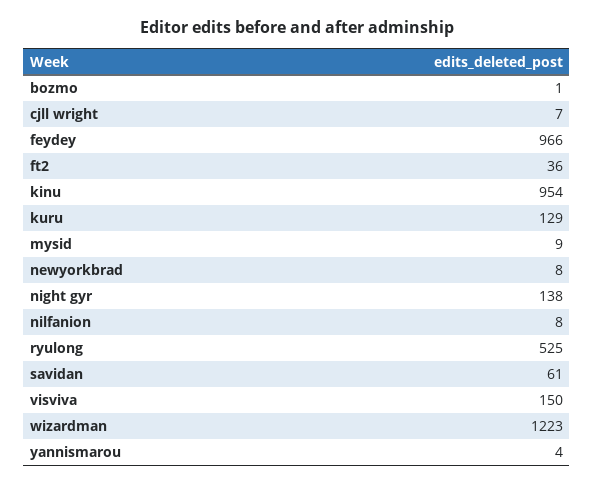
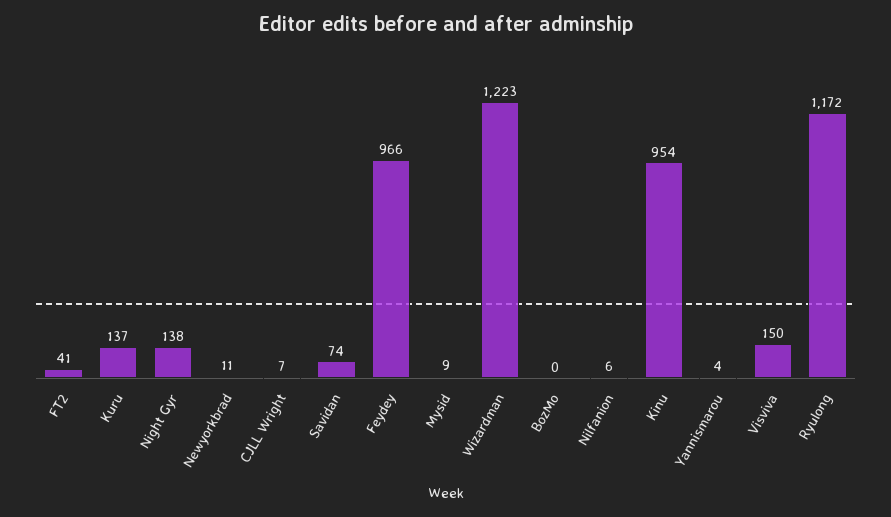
  {
-   "bozmo": 1,
+   "bozmo": 0,
    "cjll wright": 7,
    "feydey": 966,
-   "ft2": 36,
+   "ft2": 41,
    "kinu": 954,
-   "kuru": 129,
+   "kuru": 137,
    "mysid": 9,
-   "newyorkbrad": 8,
+   "newyorkbrad": 11,
    "night gyr": 138,
-   "nilfanion": 8,
+   "nilfanion": 6,
-   "ryulong": 525,
+   "ryulong": 1172,
-   "savidan": 61,
+   "savidan": 74,
    "visviva": 150,
    "wizardman": 1223,
    "yannismarou": 4
  }

